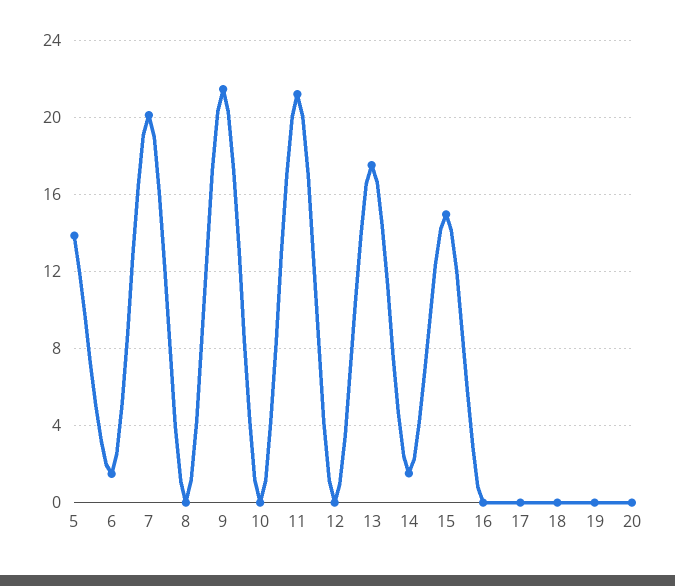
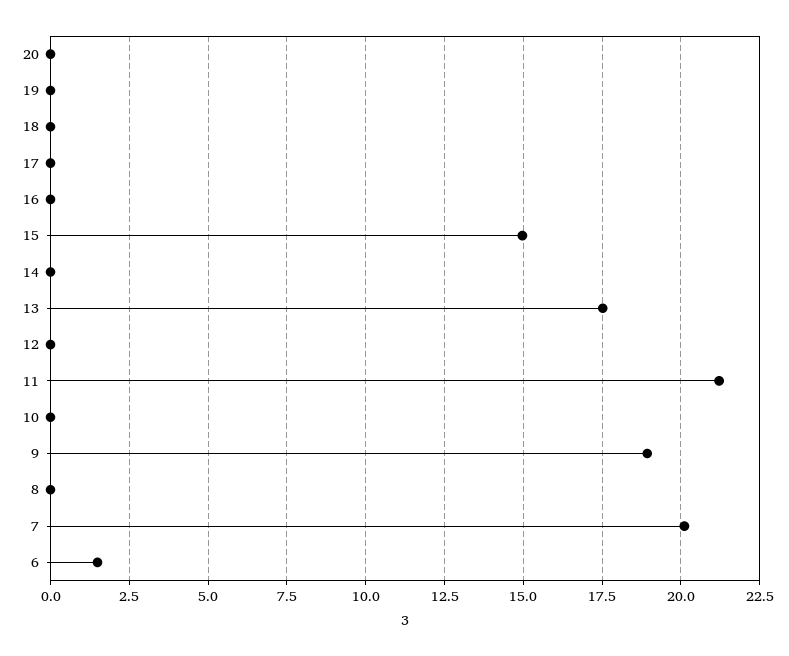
  {
-   "5": 14,
    "6": 1.5,
    "7": 20,
    "8": 0,
-   "9": 21.5,
+   "9": 19,
    "10": 0,
    "11": 21.25,
    "12": 0,
    "13": 17.5,
-   "14": 1.5,
+   "14": 0,
    "15": 15,
    "16": 0,
    "17": 0,
    "18": 0,
    "19": 0,
    "20": 0
  }

